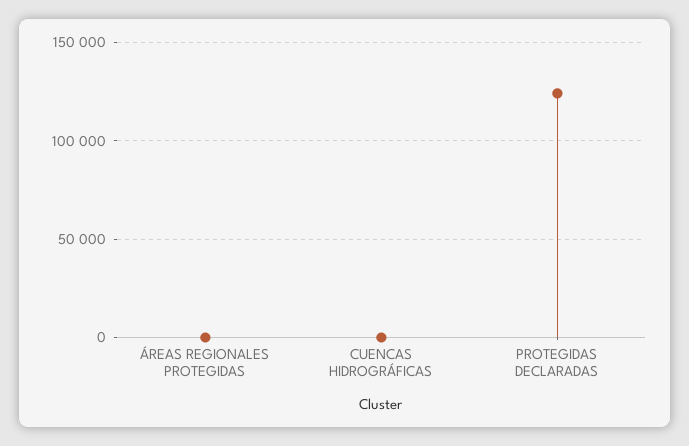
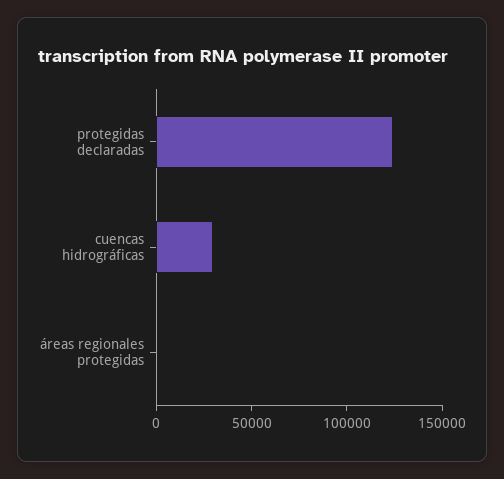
  {
    "ÁREAS REGIONALES PROTEGIDAS": 0,
-   "CUENCAS HIDROGRÁFICAS": 0,
+   "CUENCAS HIDROGRÁFICAS": 30000,
    "PROTEGIDAS DECLARADAS": 125000
  }

